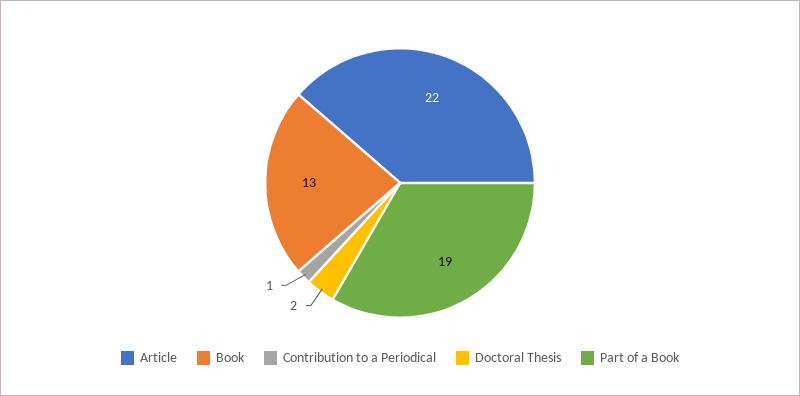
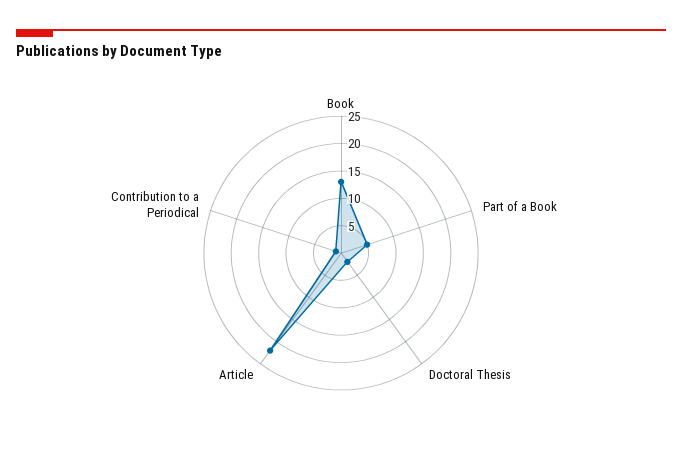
  {
    "Article": 22,
    "Book": 13,
    "Contribution to a Periodical": 1,
    "Doctoral Thesis": 2,
-   "Part of a Book": 19
+   "Part of a Book": 5
  }

